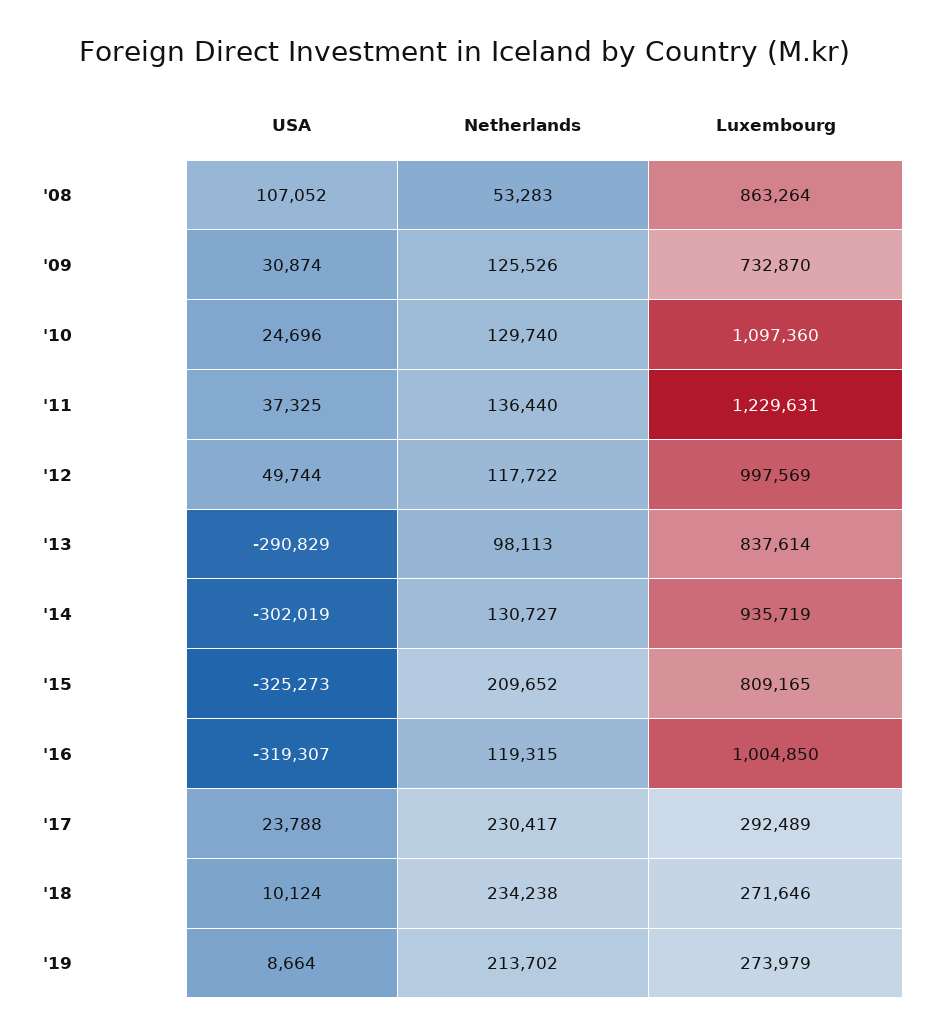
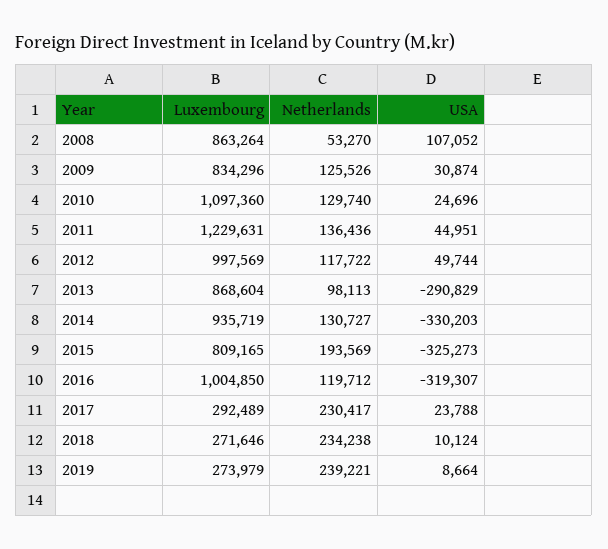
  {
    "USA": {
      "'08": 107052,
      "'09": 30874,
      "'10": 24696,
-     "'11": 37325,
+     "'11": 44951,
      "'12": 49744,
      "'13": -290829,
-     "'14": -302019,
+     "'14": -330203,
      "'15": -325273,
      "'16": -319307,
      "'17": 23788,
      "'18": 10124,
      "'19": 8664
    },
    "Netherlands": {
-     "'08": 53283,
+     "'08": 53270,
      "'09": 125526,
      "'10": 129740,
-     "'11": 136440,
+     "'11": 136436,
      "'12": 117722,
      "'13": 98113,
      "'14": 130727,
-     "'15": 209652,
+     "'15": 193569,
-     "'16": 119315,
+     "'16": 119712,
      "'17": 230417,
      "'18": 234238,
-     "'19": 213702
+     "'19": 239221
    },
    "Luxembourg": {
      "'08": 863264,
-     "'09": 732870,
+     "'09": 834296,
      "'10": 1097360,
      "'11": 1229631,
      "'12": 997569,
-     "'13": 837614,
+     "'13": 868604,
      "'14": 935719,
      "'15": 809165,
      "'16": 1004850,
      "'17": 292489,
      "'18": 271646,
      "'19": 273979
    }
  }

